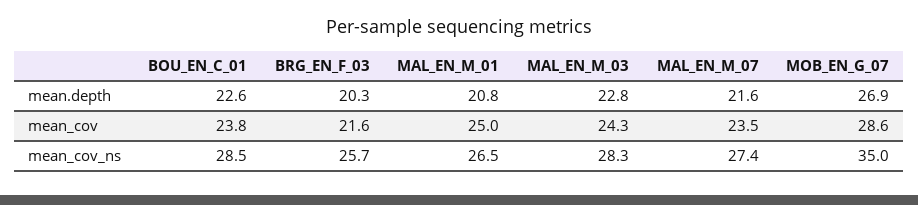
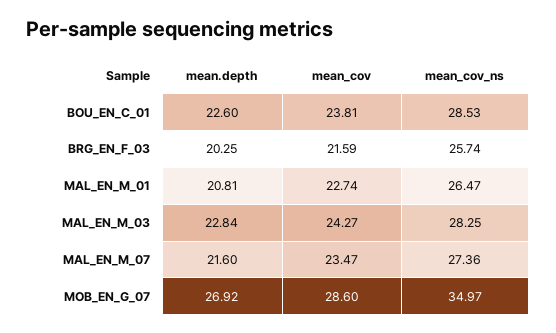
  {
    "BOU_EN_C_01": {
      "mean.depth": 22.6,
      "mean_cov": 23.81,
      "mean_cov_ns": 28.53
    },
    "BRG_EN_F_03": {
      "mean.depth": 20.25,
      "mean_cov": 21.59,
      "mean_cov_ns": 25.74
    },
    "MAL_EN_M_01": {
      "mean.depth": 20.81,
-     "mean_cov": 25,
+     "mean_cov": 22.74,
      "mean_cov_ns": 26.47
    },
    "MAL_EN_M_03": {
      "mean.depth": 22.84,
      "mean_cov": 24.27,
      "mean_cov_ns": 28.25
    },
    "MAL_EN_M_07": {
      "mean.depth": 21.6,
      "mean_cov": 23.47,
      "mean_cov_ns": 27.36
    },
    "MOB_EN_G_07": {
      "mean.depth": 26.92,
      "mean_cov": 28.6,
      "mean_cov_ns": 34.97
    }
  }

